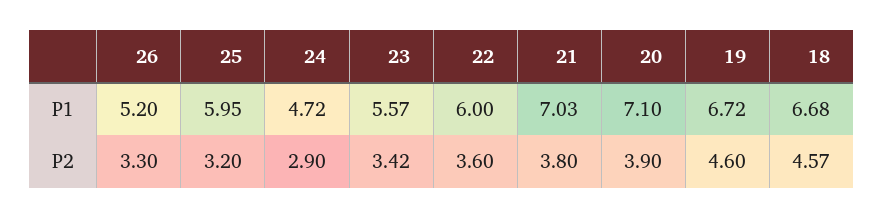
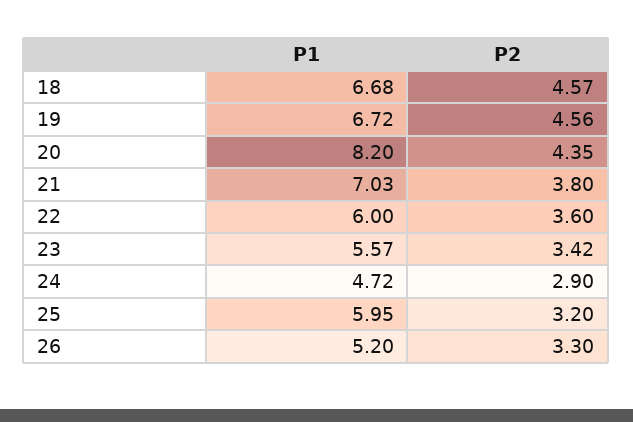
  {
    "26": {
      "P1": 5.2,
      "P2": 3.3
    },
    "25": {
      "P1": 5.95,
      "P2": 3.2
    },
    "24": {
      "P1": 4.72,
      "P2": 2.9
    },
    "23": {
      "P1": 5.57,
      "P2": 3.42
    },
    "22": {
      "P1": 6,
      "P2": 3.6
    },
    "21": {
      "P1": 7.03,
      "P2": 3.8
    },
    "20": {
-     "P1": 7.1,
+     "P1": 8.2,
-     "P2": 3.9
+     "P2": 4.35
    },
    "19": {
      "P1": 6.72,
-     "P2": 4.6
+     "P2": 4.56
    },
    "18": {
      "P1": 6.68,
      "P2": 4.57
    }
  }

